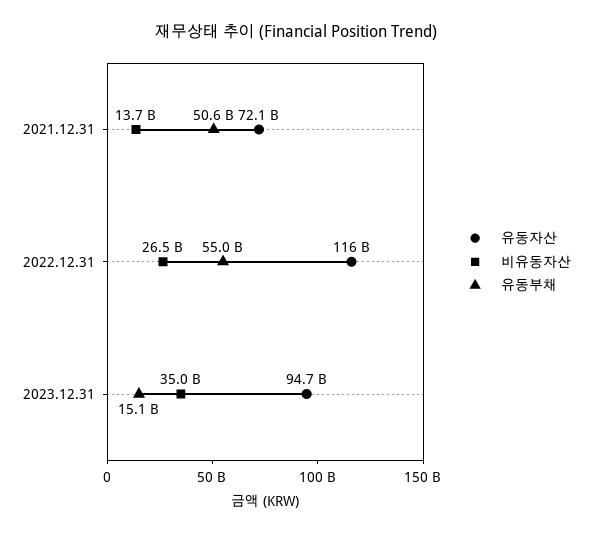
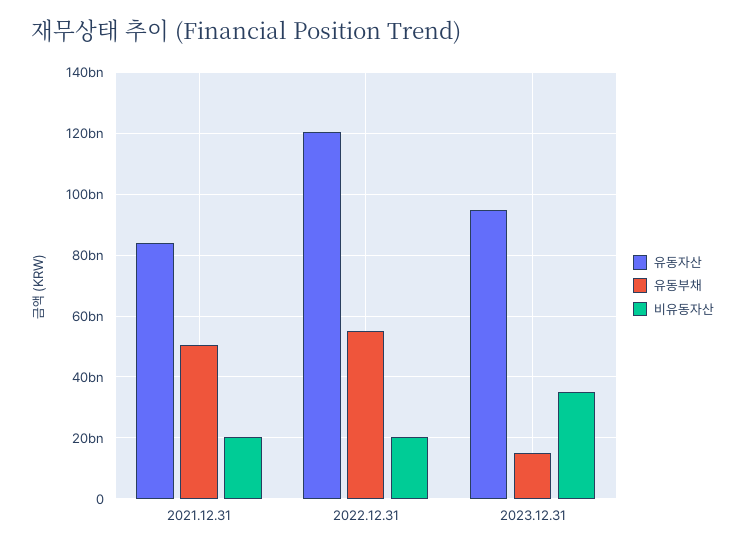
  {
    "유동자산": {
-     "2021.12.31": 72100000000,
+     "2021.12.31": 84000000000,
-     "2022.12.31": 116000000000,
+     "2022.12.31": 120000000000,
      "2023.12.31": 94700000000
    },
    "비유동자산": {
-     "2021.12.31": 13700000000,
+     "2021.12.31": 20000000000,
-     "2022.12.31": 26500000000,
+     "2022.12.31": 20000000000,
      "2023.12.31": 35000000000
    },
    "유동부채": {
      "2021.12.31": 50600000000,
      "2022.12.31": 55000000000,
      "2023.12.31": 15100000000
    }
  }

